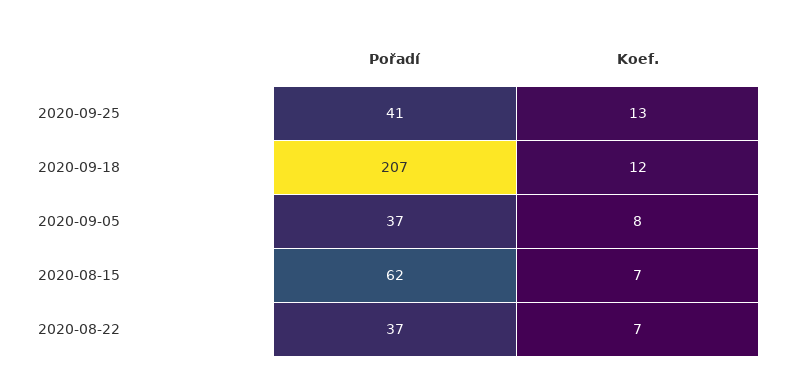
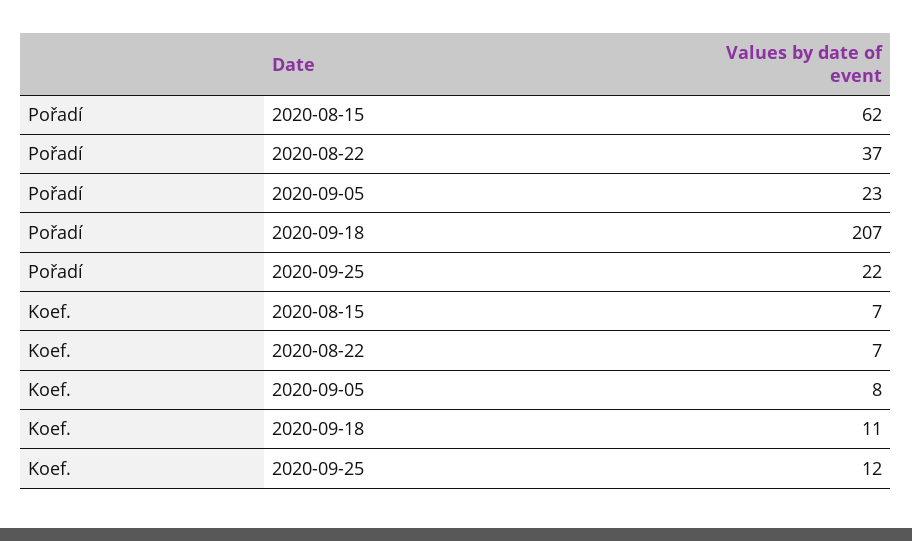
  {
    "Pořadí": {
-     "2020-09-25": 41,
+     "2020-09-25": 22,
      "2020-09-18": 207,
-     "2020-09-05": 37,
+     "2020-09-05": 23,
      "2020-08-15": 62,
      "2020-08-22": 37
    },
    "Koef.": {
-     "2020-09-25": 13,
+     "2020-09-25": 12,
-     "2020-09-18": 12,
+     "2020-09-18": 11,
      "2020-09-05": 8,
      "2020-08-15": 7,
      "2020-08-22": 7
    }
  }

